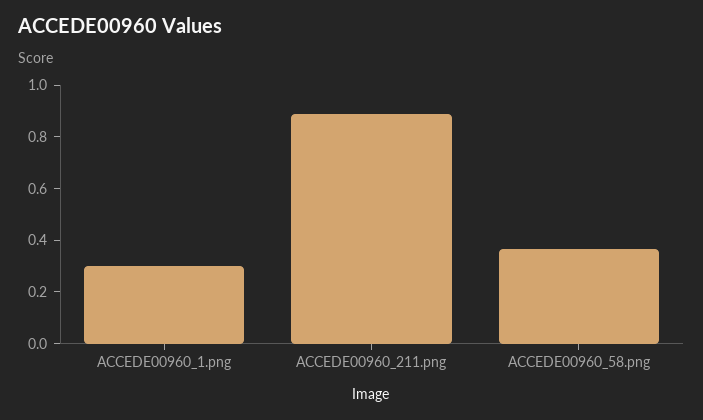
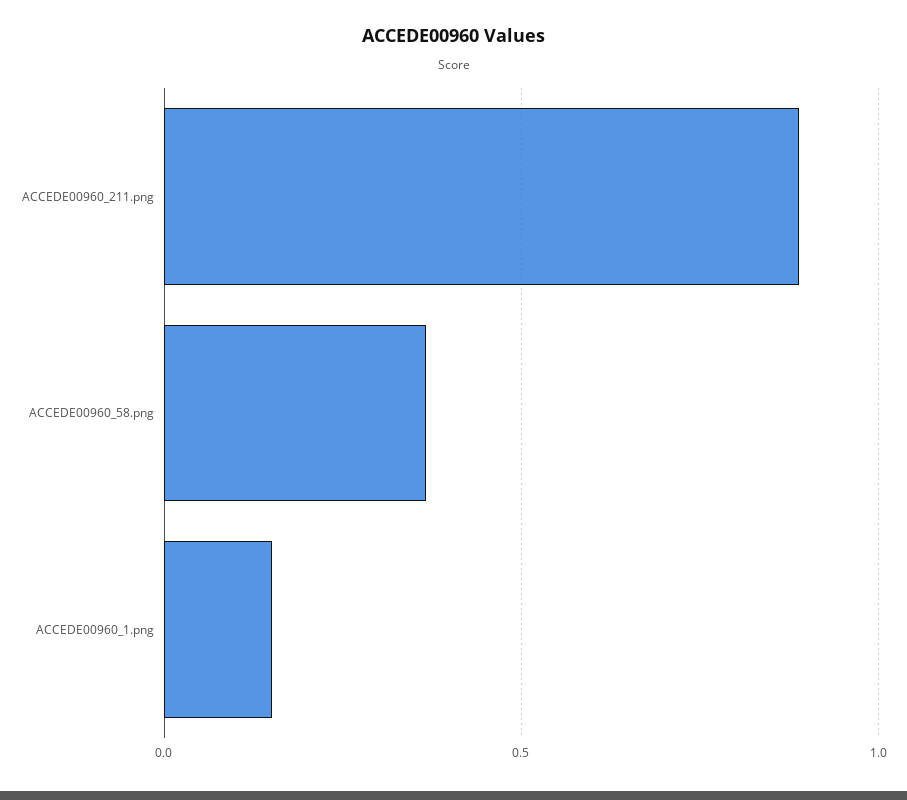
  {
-   "ACCEDE00960_1.png": 0.3,
+   "ACCEDE00960_1.png": 0.15,
    "ACCEDE00960_211.png": 0.9,
    "ACCEDE00960_58.png": 0.35
  }

